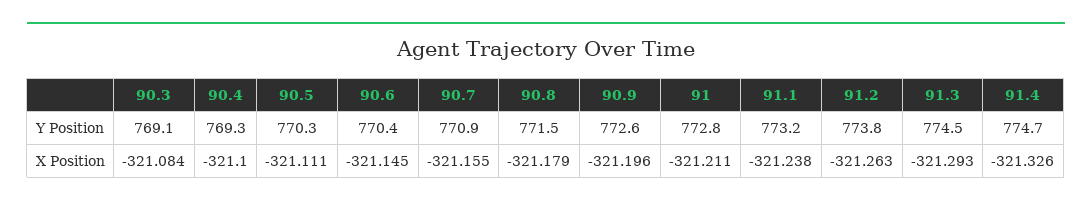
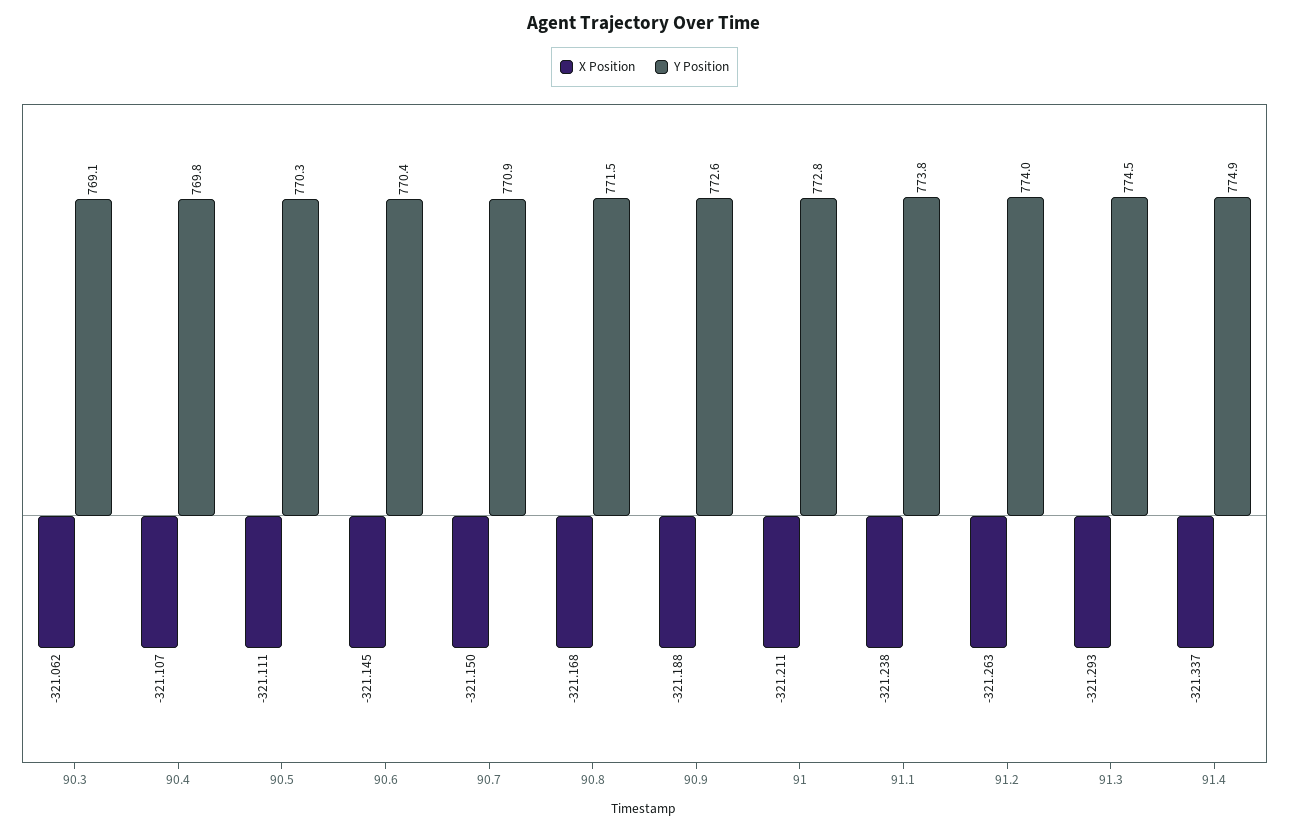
  {
    "Y Position": {
      "90.3": 769.1,
-     "90.4": 769.3,
+     "90.4": 769.8,
      "90.5": 770.3,
      "90.6": 770.4,
      "90.7": 770.9,
      "90.8": 771.5,
      "90.9": 772.6,
      "91": 772.8,
-     "91.1": 773.2,
+     "91.1": 773.8,
-     "91.2": 773.8,
+     "91.2": 774,
      "91.3": 774.5,
-     "91.4": 774.7
+     "91.4": 774.9
    },
    "X Position": {
-     "90.3": -321.084,
+     "90.3": -321.062,
-     "90.4": -321.1,
+     "90.4": -321.107,
      "90.5": -321.111,
      "90.6": -321.145,
-     "90.7": -321.155,
+     "90.7": -321.15,
-     "90.8": -321.179,
+     "90.8": -321.168,
-     "90.9": -321.196,
+     "90.9": -321.188,
      "91": -321.211,
      "91.1": -321.238,
      "91.2": -321.263,
      "91.3": -321.293,
-     "91.4": -321.326
+     "91.4": -321.337
    }
  }

